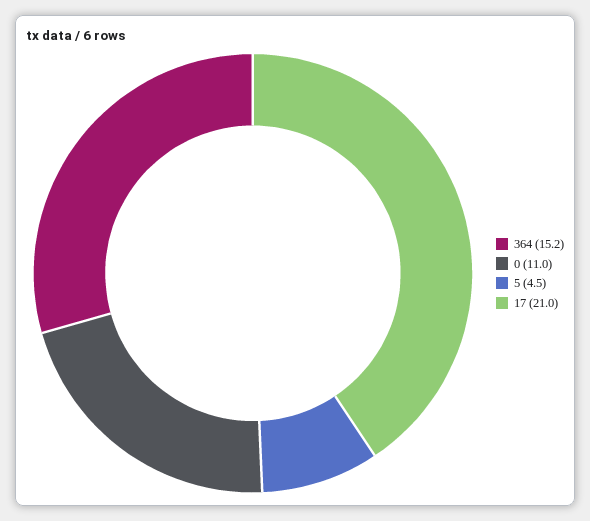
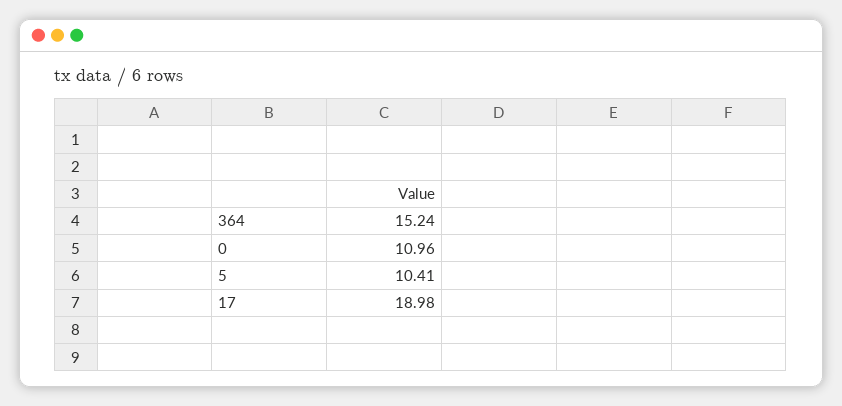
  {
    "364": 15.24,
    "0": 10.96,
-   "5": 4.5,
+   "5": 10.41,
-   "17": 21
+   "17": 18.98
  }

